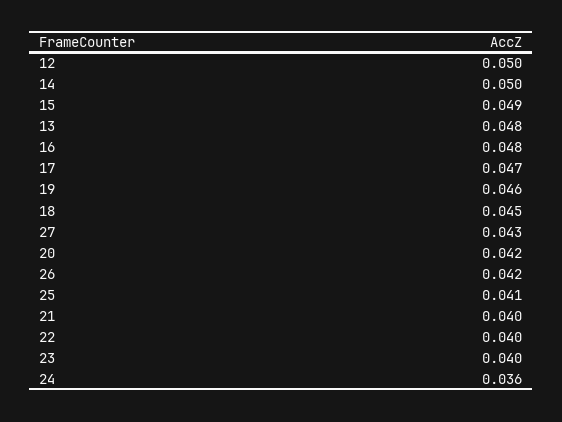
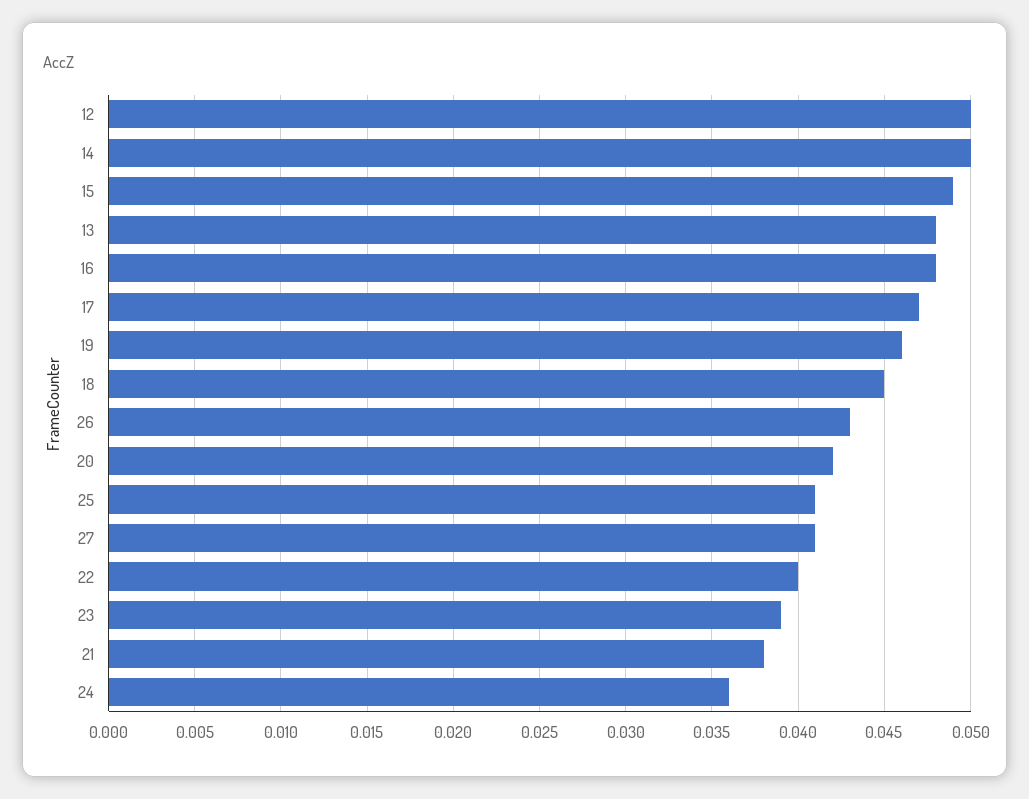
  {
    "12": 0.05,
    "14": 0.05,
    "15": 0.049,
    "13": 0.048,
    "16": 0.048,
    "17": 0.047,
    "19": 0.046,
    "18": 0.045,
-   "27": 0.043,
+   "27": 0.041,
    "20": 0.042,
-   "26": 0.042,
+   "26": 0.043,
    "25": 0.041,
-   "21": 0.04,
+   "21": 0.038,
    "22": 0.04,
-   "23": 0.04,
+   "23": 0.039,
    "24": 0.036
  }

